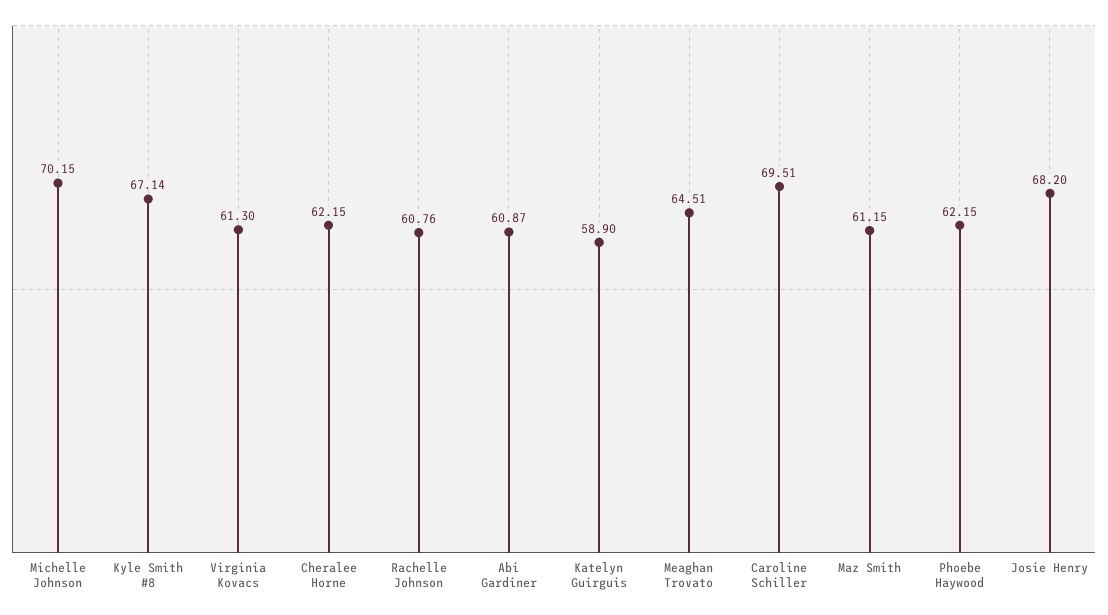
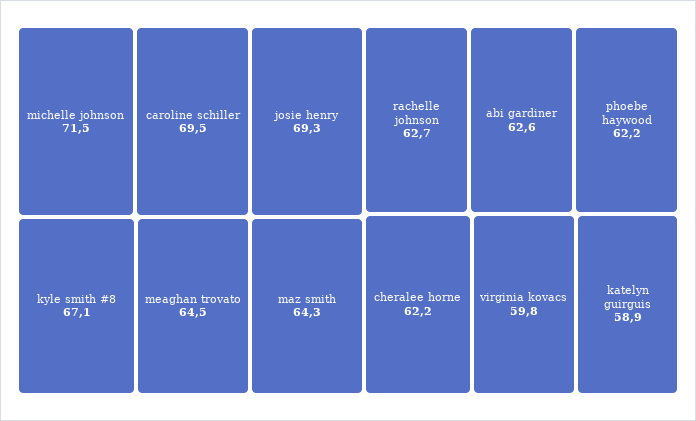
  {
-   "Michelle Johnson": 70.15,
+   "Michelle Johnson": 71.5,
    "Kyle Smith #8": 67.14,
-   "Virginia Kovacs": 61.3,
+   "Virginia Kovacs": 59.8,
    "Cheralee Horne": 62.15,
-   "Rachelle Johnson": 60.76,
+   "Rachelle Johnson": 62.7,
-   "Abi Gardiner": 60.87,
+   "Abi Gardiner": 62.6,
    "Katelyn Guirguis": 58.9,
    "Meaghan Trovato": 64.51,
    "Caroline Schiller": 69.51,
-   "Maz Smith": 61.15,
+   "Maz Smith": 64.3,
    "Phoebe Haywood": 62.15,
-   "Josie Henry": 68.2
+   "Josie Henry": 69.3
  }

